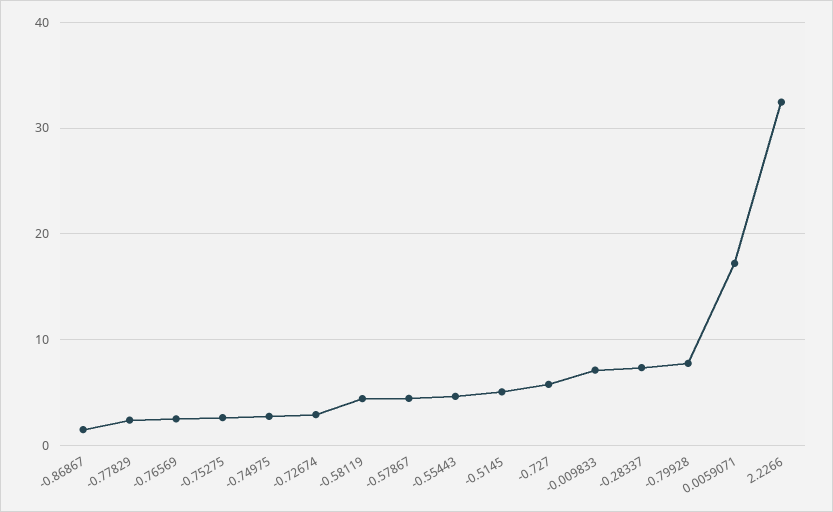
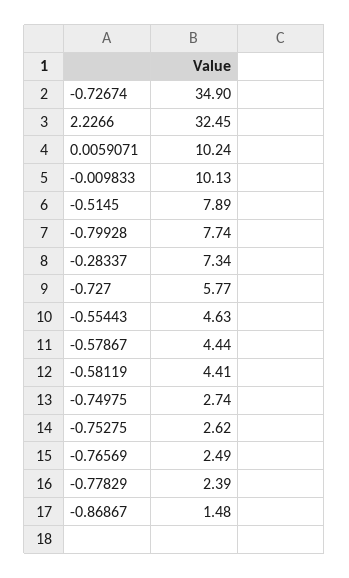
  {
    "-0.86867": 1.48,
    "-0.77829": 2.39,
    "-0.76569": 2.49,
    "-0.75275": 2.62,
    "-0.74975": 2.74,
-   "-0.72674": 3,
+   "-0.72674": 34.9,
    "-0.58119": 4.41,
    "-0.57867": 4.44,
    "-0.55443": 4.63,
-   "-0.5145": 5,
+   "-0.5145": 7.89,
    "-0.727": 5.77,
-   "-0.009833": 7,
+   "-0.009833": 10.13,
    "-0.28337": 7.34,
    "-0.79928": 7.74,
-   "0.0059071": 17,
+   "0.0059071": 10.24,
    "2.2266": 32.45
  }

